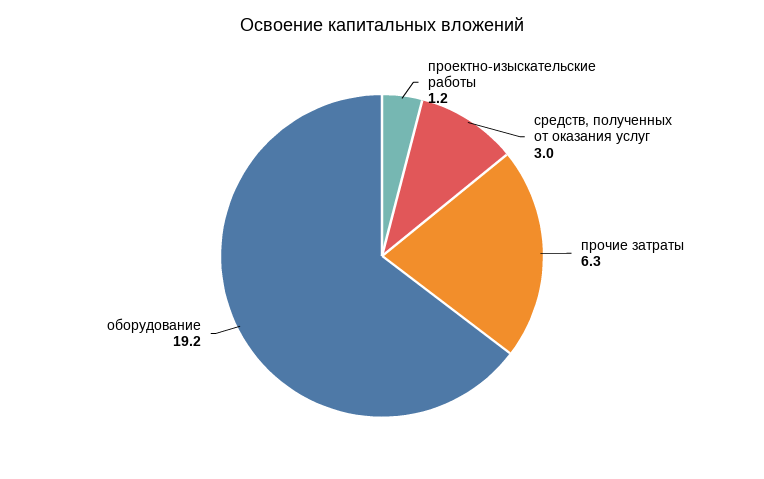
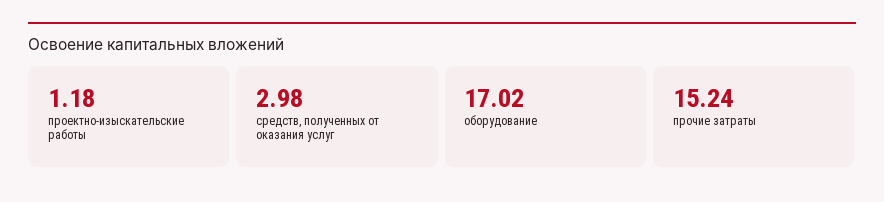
  {
    "проектно-изыскательские работы": 1.18,
    "средств, полученных от оказания услуг": 2.98,
-   "прочие затраты": 6.3,
+   "прочие затраты": 15.24,
-   "оборудование": 19.2
+   "оборудование": 17.02
  }

